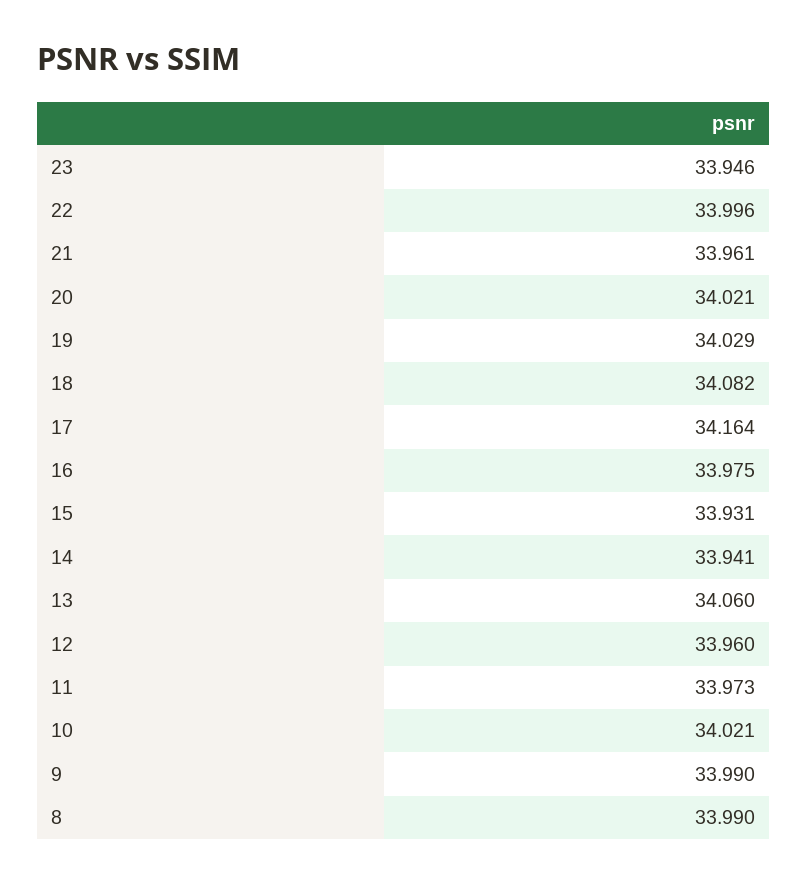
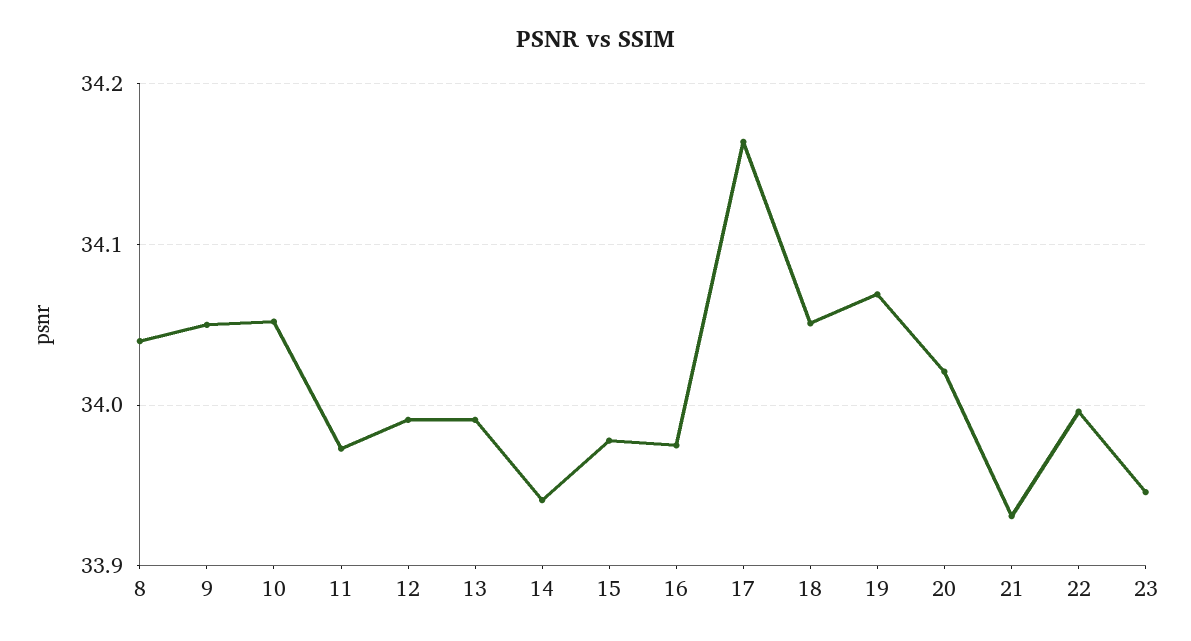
  {
    "23": 33.946,
    "22": 33.996,
-   "21": 33.961,
+   "21": 33.93,
    "20": 34.021,
-   "19": 34.029,
+   "19": 34.07,
-   "18": 34.082,
+   "18": 34.05,
    "17": 34.164,
    "16": 33.975,
-   "15": 33.931,
+   "15": 33.98,
    "14": 33.941,
-   "13": 34.06,
+   "13": 33.99,
-   "12": 33.96,
+   "12": 33.99,
    "11": 33.973,
-   "10": 34.021,
+   "10": 34.05,
-   "9": 33.99,
+   "9": 34.05,
-   "8": 33.99
+   "8": 34.04
  }

